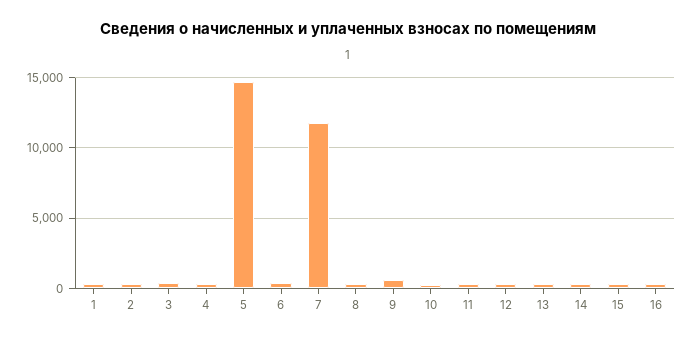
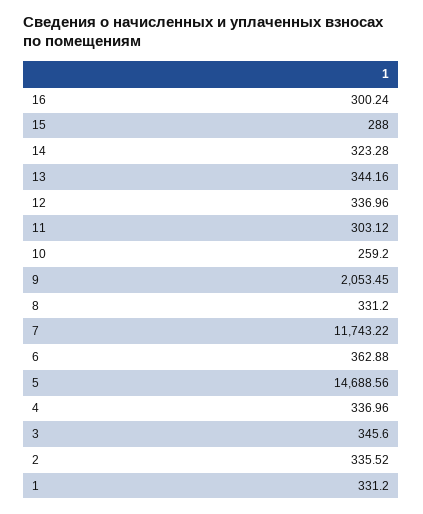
  {
    "1": 331.2,
    "2": 335.52,
    "3": 345.6,
    "4": 336.96,
    "5": 14688.56,
    "6": 362.88,
    "7": 11743.22,
    "8": 331.2,
-   "9": 500,
+   "9": 2053.45,
    "10": 259.2,
    "11": 303.12,
    "12": 336.96,
    "13": 344.16,
    "14": 323.28,
    "15": 288,
    "16": 300.24
  }

